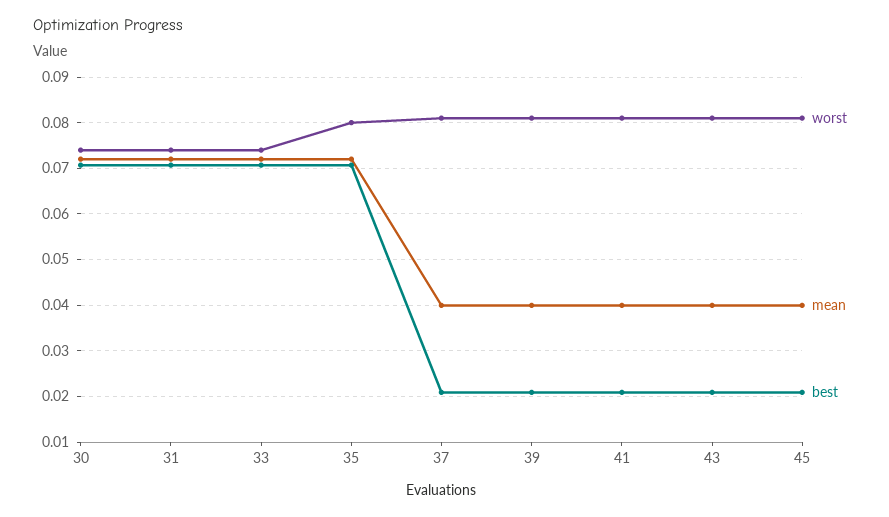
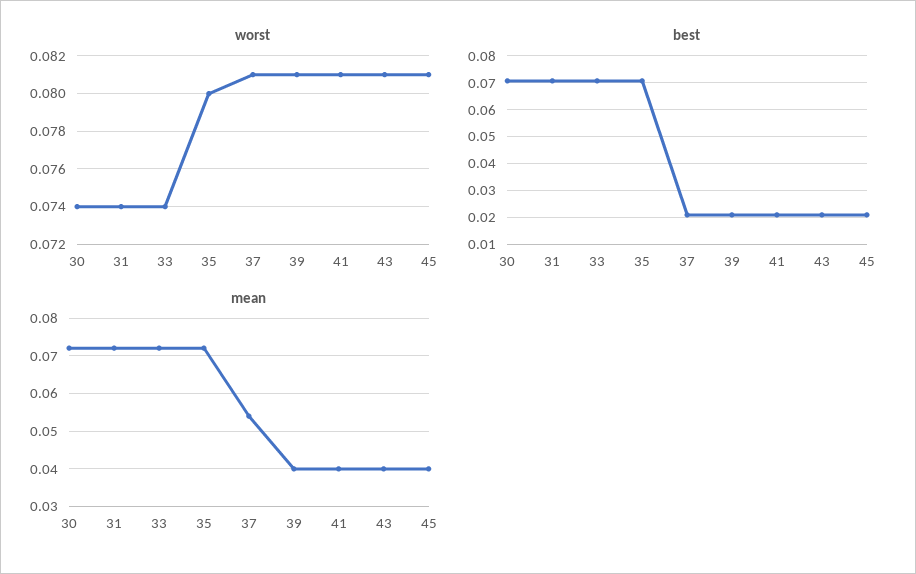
  {
    "worst": {
      "30": 0.074,
      "31": 0.074,
      "33": 0.074,
      "35": 0.08,
      "37": 0.081,
      "39": 0.081,
      "41": 0.081,
      "43": 0.081,
      "45": 0.081
    },
    "mean": {
      "30": 0.072,
      "31": 0.072,
      "33": 0.072,
      "35": 0.072,
-     "37": 0.04,
+     "37": 0.055,
      "39": 0.04,
      "41": 0.04,
      "43": 0.04,
      "45": 0.04
    },
    "best": {
      "30": 0.07,
      "31": 0.07,
      "33": 0.07,
      "35": 0.07,
      "37": 0.02,
      "39": 0.02,
      "41": 0.02,
      "43": 0.02,
      "45": 0.02
    }
  }

